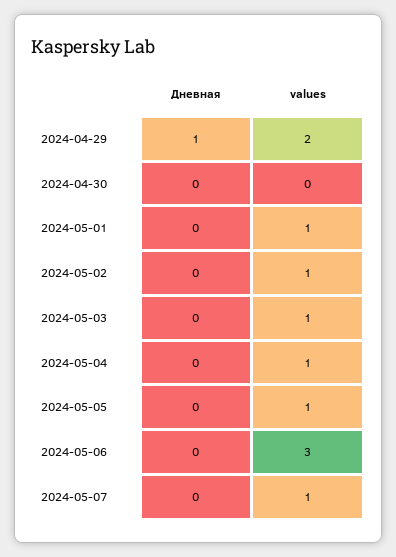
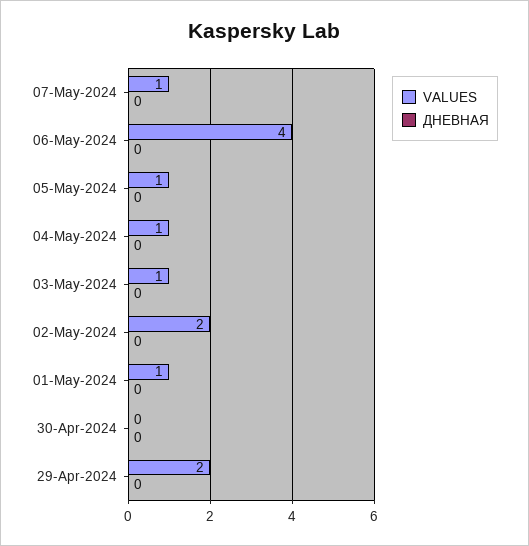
  {
    "Дневная": {
-     "2024-04-29": 1,
+     "2024-04-29": 0,
      "2024-04-30": 0,
      "2024-05-01": 0,
      "2024-05-02": 0,
      "2024-05-03": 0,
      "2024-05-04": 0,
      "2024-05-05": 0,
      "2024-05-06": 0,
      "2024-05-07": 0
    },
    "values": {
      "2024-04-29": 2,
      "2024-04-30": 0,
      "2024-05-01": 1,
-     "2024-05-02": 1,
+     "2024-05-02": 2,
      "2024-05-03": 1,
      "2024-05-04": 1,
      "2024-05-05": 1,
-     "2024-05-06": 3,
+     "2024-05-06": 4,
      "2024-05-07": 1
    }
  }

